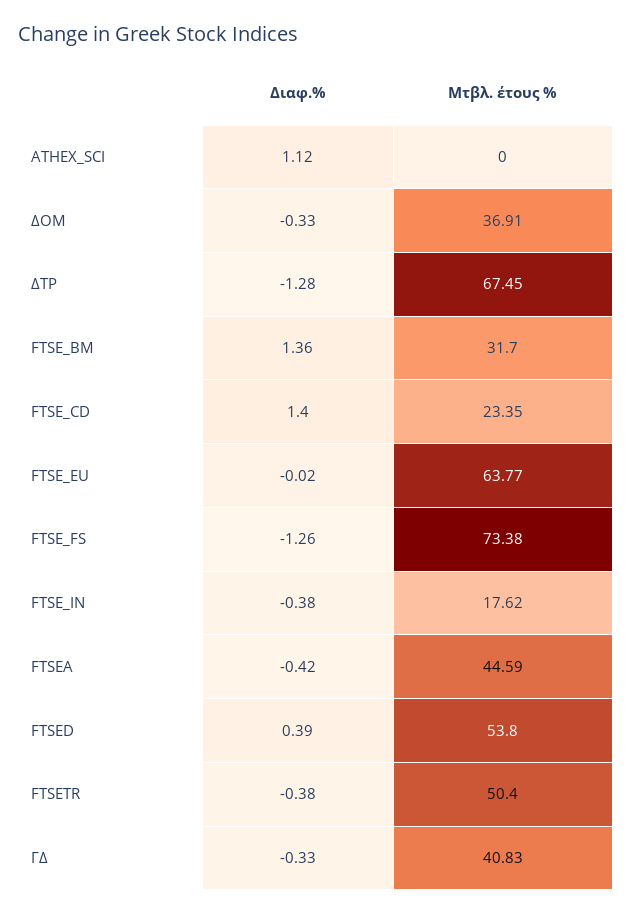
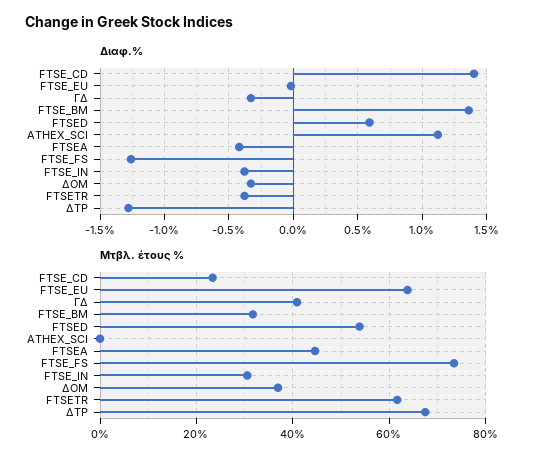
  {
    "Διαφ.%": {
      "ATHEX_SCI": 1.12,
      "ΔΟΜ": -0.33,
      "ΔΤΡ": -1.28,
      "FTSE_BM": 1.36,
      "FTSE_CD": 1.4,
      "FTSE_EU": -0.02,
      "FTSE_FS": -1.26,
      "FTSE_IN": -0.38,
      "FTSEA": -0.42,
-     "FTSED": 0.39,
+     "FTSED": 0.6,
      "FTSETR": -0.38,
      "ΓΔ": -0.33
    },
    "Μτβλ. έτους %": {
      "ATHEX_SCI": 0,
      "ΔΟΜ": 36.91,
      "ΔΤΡ": 67.45,
      "FTSE_BM": 31.7,
      "FTSE_CD": 23.35,
      "FTSE_EU": 63.77,
      "FTSE_FS": 73.38,
-     "FTSE_IN": 17.62,
+     "FTSE_IN": 30,
      "FTSEA": 44.59,
      "FTSED": 53.8,
-     "FTSETR": 50.4,
+     "FTSETR": 62,
      "ΓΔ": 40.83
    }
  }

